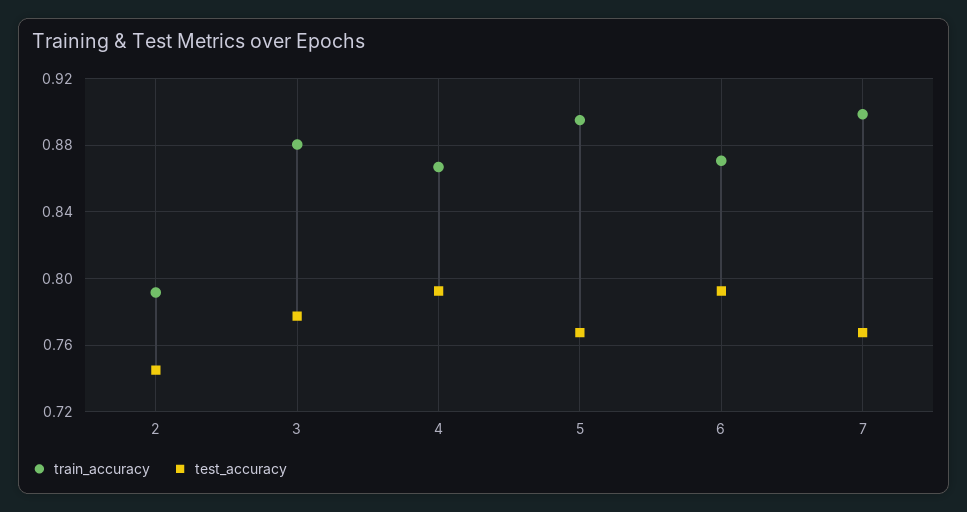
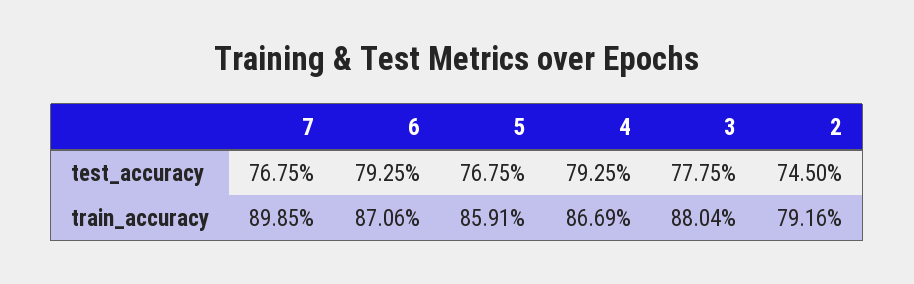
  {
    "train_accuracy": {
      "2": 0.7916,
      "3": 0.8804,
      "4": 0.8669,
-     "5": 0.895,
+     "5": 0.8591,
      "6": 0.8706,
      "7": 0.8985
    },
    "test_accuracy": {
      "2": 0.745,
      "3": 0.7775,
      "4": 0.7925,
      "5": 0.7675,
      "6": 0.7925,
      "7": 0.7675
    }
  }

